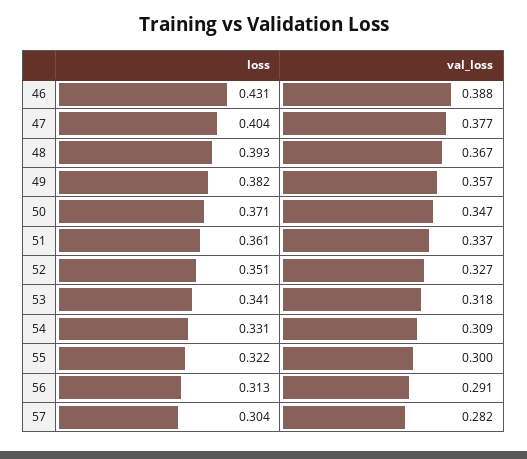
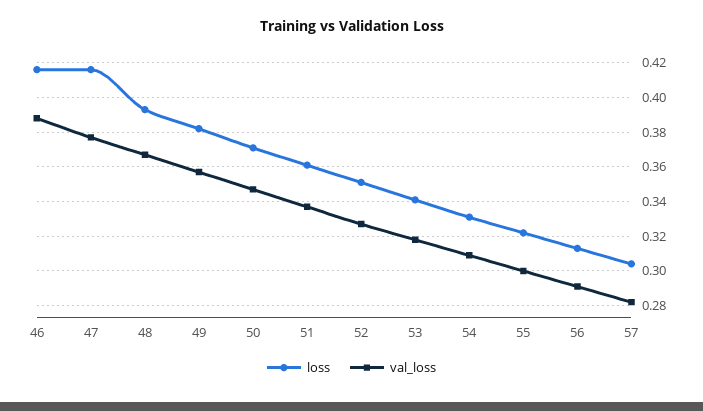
  {
    "loss": {
-     "46": 0.431,
+     "46": 0.415,
-     "47": 0.404,
+     "47": 0.415,
      "48": 0.393,
      "49": 0.382,
      "50": 0.371,
      "51": 0.361,
      "52": 0.351,
      "53": 0.341,
      "54": 0.331,
      "55": 0.322,
      "56": 0.313,
      "57": 0.304
    },
    "val_loss": {
      "46": 0.388,
      "47": 0.377,
      "48": 0.367,
      "49": 0.357,
      "50": 0.347,
      "51": 0.337,
      "52": 0.327,
      "53": 0.318,
      "54": 0.309,
      "55": 0.3,
      "56": 0.291,
      "57": 0.282
    }
  }

